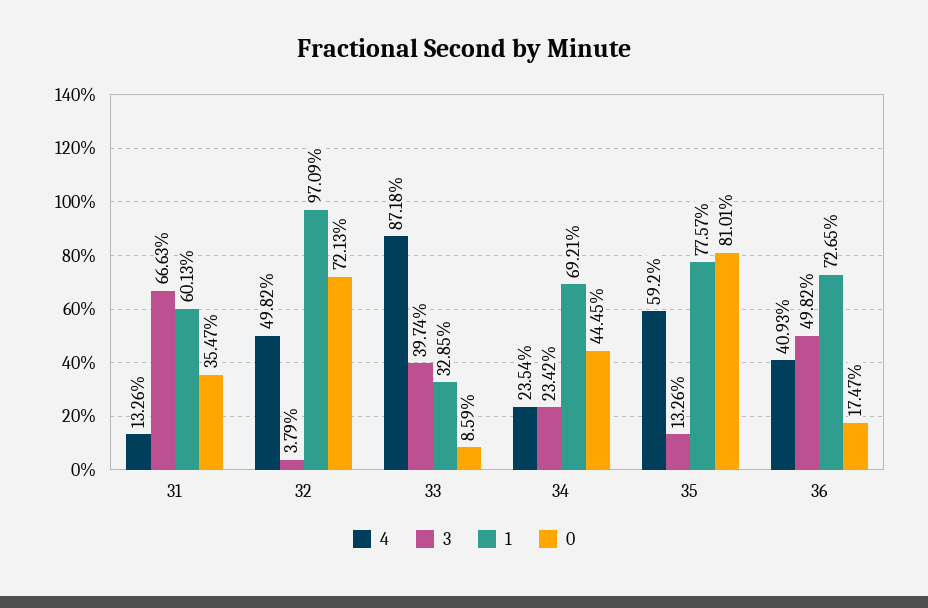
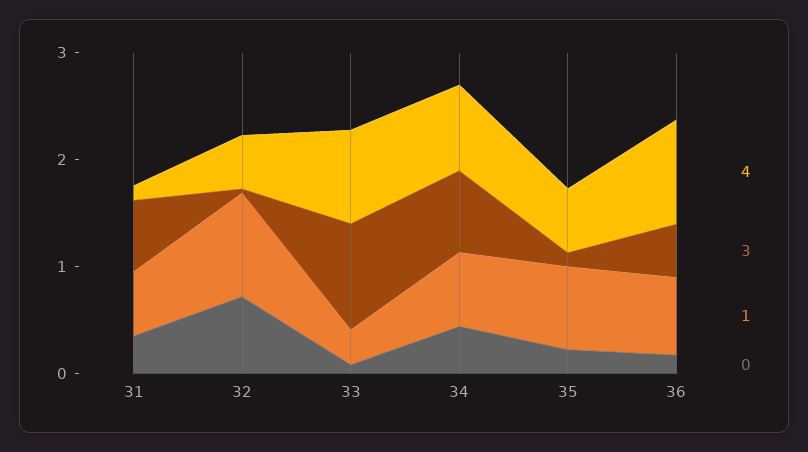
  {
    "4": {
      "31": 0.1326,
      "32": 0.4982,
      "33": 0.8718,
-     "34": 0.2354,
+     "34": 0.8,
      "35": 0.592,
-     "36": 0.4093
+     "36": 1
    },
    "3": {
      "31": 0.6663,
      "32": 0.0379,
-     "33": 0.3974,
+     "33": 1,
-     "34": 0.2342,
+     "34": 0.8,
      "35": 0.1326,
      "36": 0.4982
    },
    "1": {
      "31": 0.6013,
      "32": 0.9709,
      "33": 0.3285,
      "34": 0.6921,
      "35": 0.7757,
      "36": 0.7265
    },
    "0": {
      "31": 0.3547,
      "32": 0.7213,
      "33": 0.0859,
      "34": 0.4445,
-     "35": 0.8101,
+     "35": 0.2,
      "36": 0.1747
    }
  }

